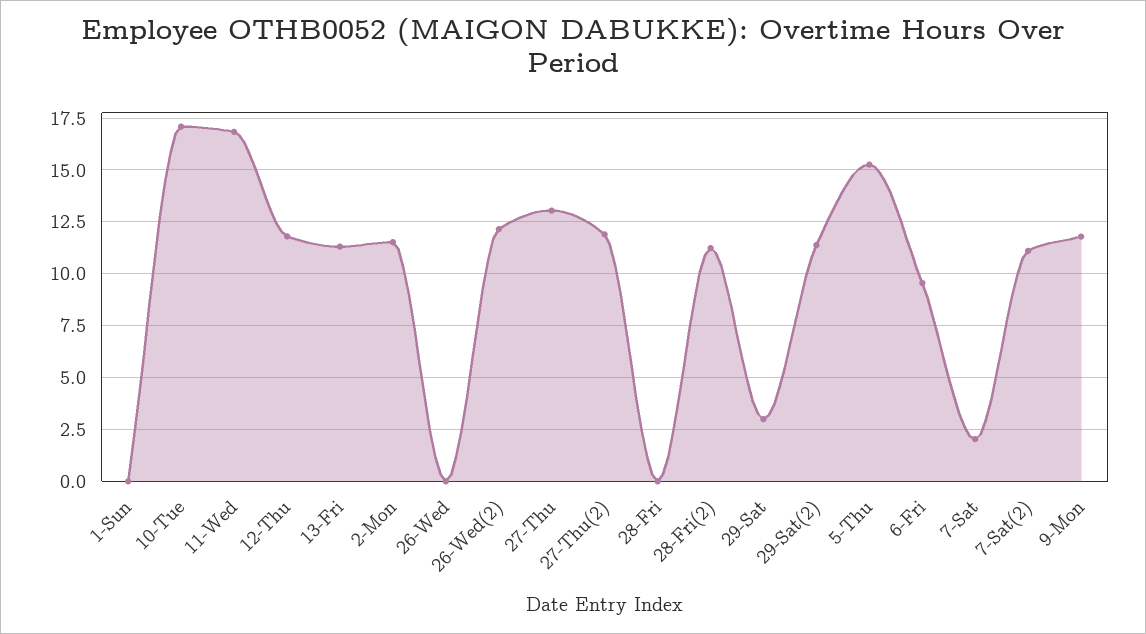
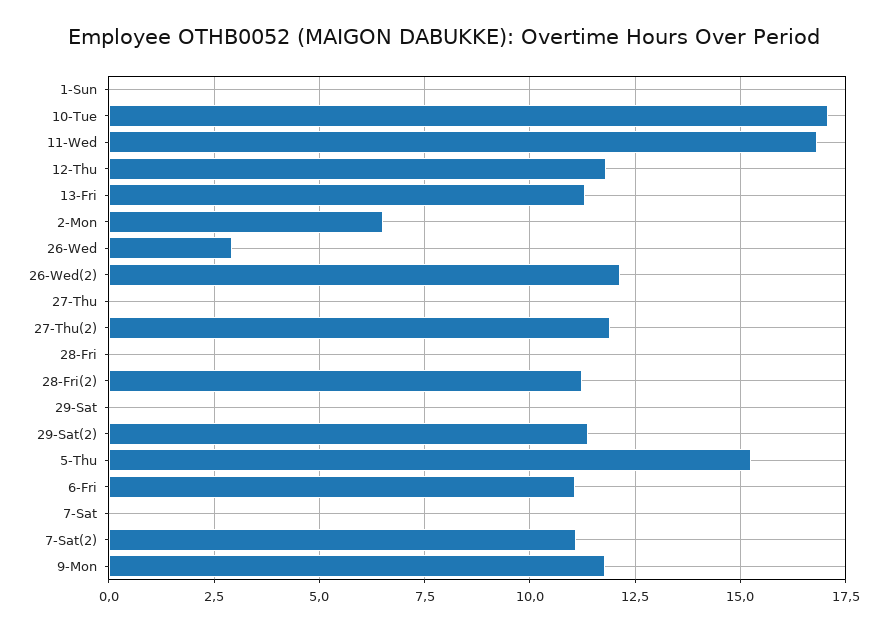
  {
    "1-Sun": 0,
    "10-Tue": 17,
    "11-Wed": 16.75,
    "12-Thu": 11.75,
    "13-Fri": 11.25,
-   "2-Mon": 11.5,
+   "2-Mon": 6.5,
-   "26-Wed": 0,
+   "26-Wed": 3,
    "26-Wed(2)": 12.25,
-   "27-Thu": 13,
+   "27-Thu": 0,
    "27-Thu(2)": 12,
    "28-Fri": 0,
    "28-Fri(2)": 11.25,
-   "29-Sat": 3,
+   "29-Sat": 0,
    "29-Sat(2)": 11.5,
    "5-Thu": 15.25,
-   "6-Fri": 9.5,
+   "6-Fri": 11,
-   "7-Sat": 2,
+   "7-Sat": 0,
    "7-Sat(2)": 11,
    "9-Mon": 11.75
  }

